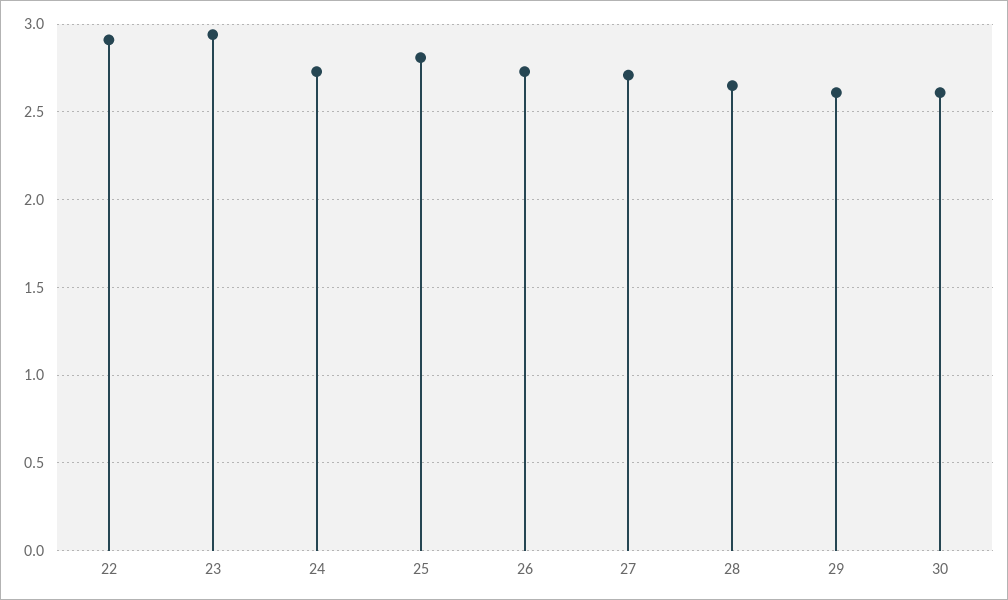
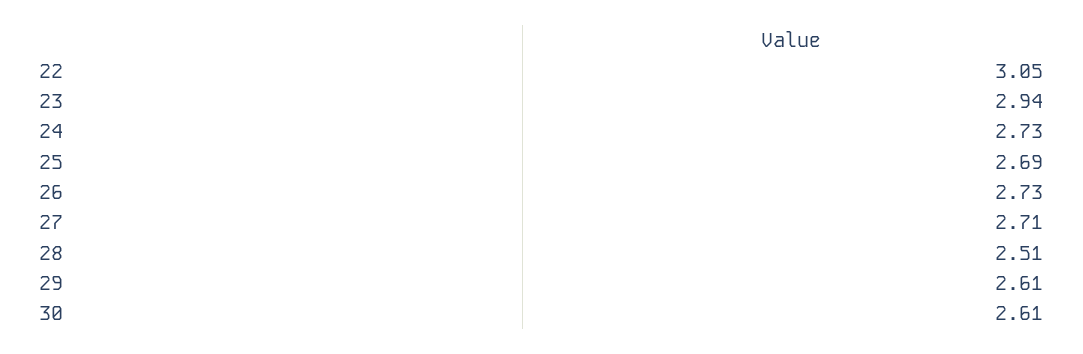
  {
-   "22": 2.9,
+   "22": 3.05,
    "23": 2.94,
    "24": 2.73,
-   "25": 2.8,
+   "25": 2.69,
    "26": 2.73,
    "27": 2.71,
-   "28": 2.65,
+   "28": 2.51,
    "29": 2.61,
    "30": 2.61
  }

